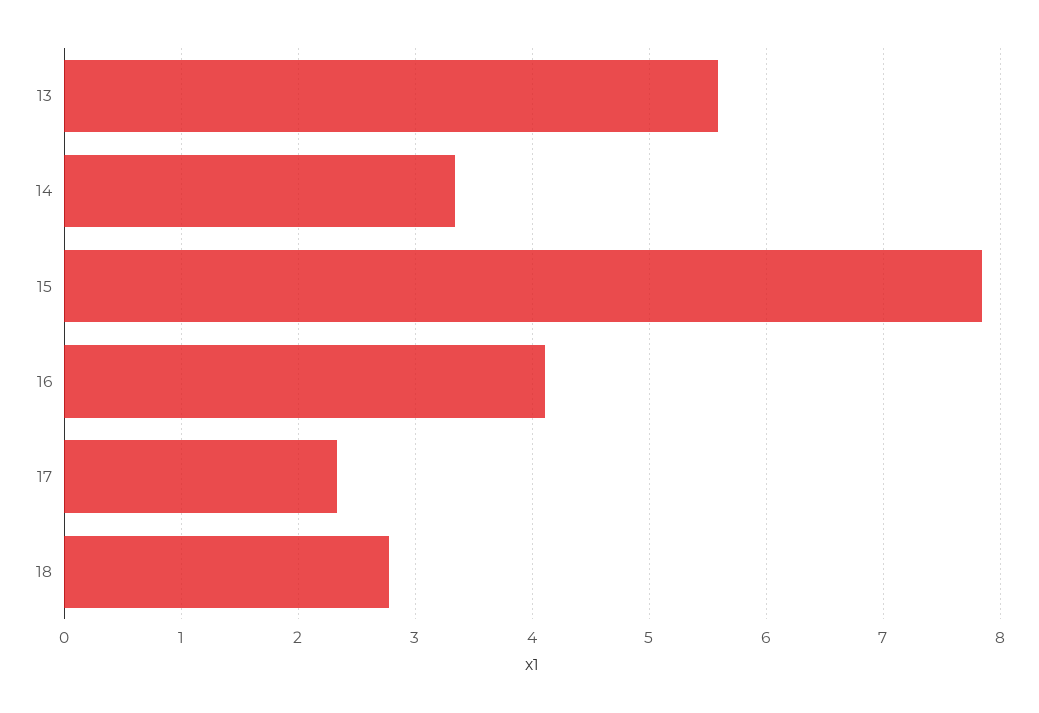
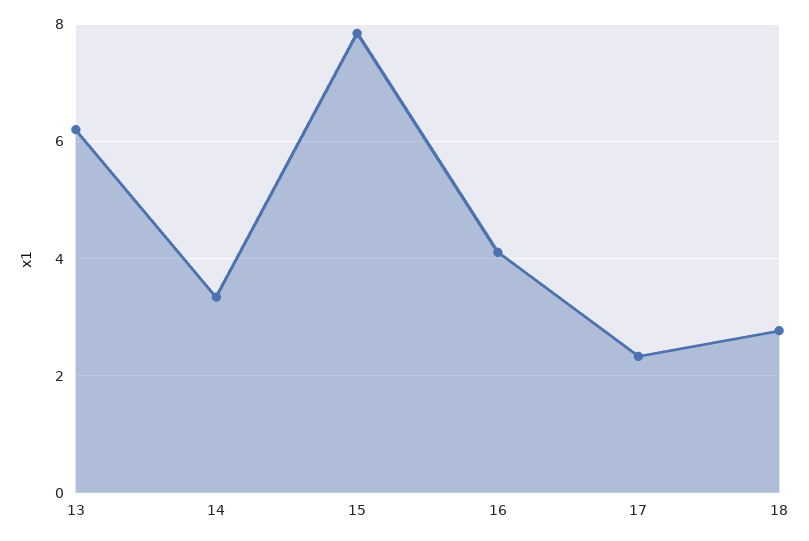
  {
-   "13": 5.6,
+   "13": 6.2,
    "14": 3.3,
    "15": 7.8,
    "16": 4.1,
    "17": 2.3,
    "18": 2.8
  }

